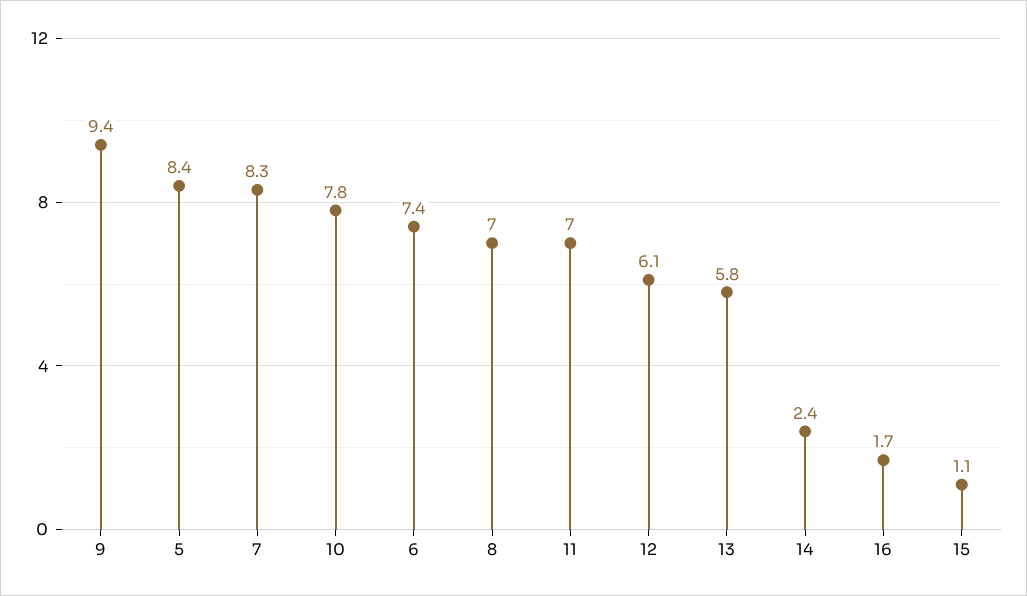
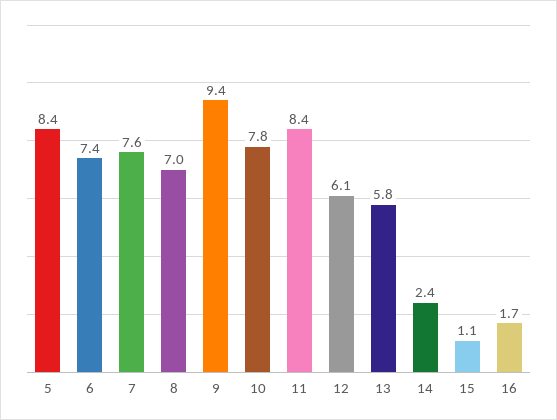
  {
    "9": 9.4,
    "5": 8.4,
-   "7": 8.3,
+   "7": 7.6,
    "10": 7.8,
    "6": 7.4,
    "8": 7,
-   "11": 7,
+   "11": 8.4,
    "12": 6.1,
    "13": 5.8,
    "14": 2.4,
    "16": 1.7,
    "15": 1.1
  }

